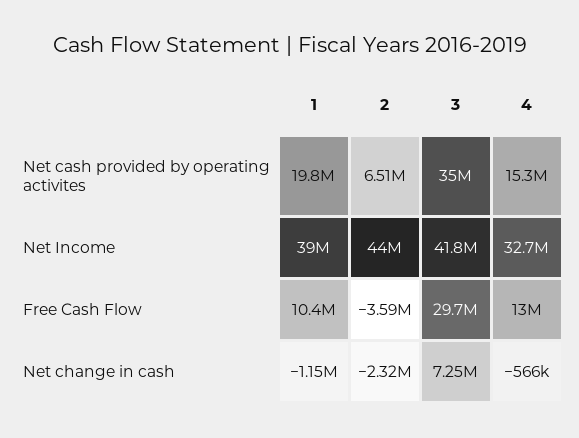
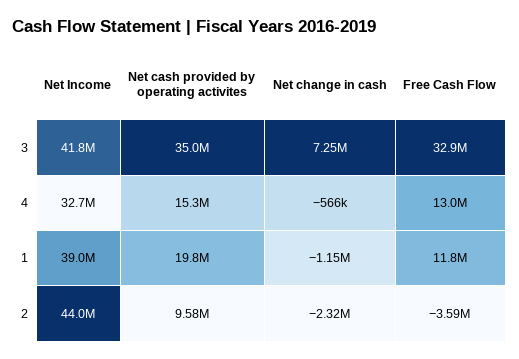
  {
    "1": {
      "Net cash provided by operating activites": 19800000,
      "Net Income": 39000000,
-     "Free Cash Flow": 10400000,
+     "Free Cash Flow": 11800000,
      "Net change in cash": -1150000
    },
    "2": {
-     "Net cash provided by operating activites": 6510000,
+     "Net cash provided by operating activites": 9580000,
      "Net Income": 44000000,
      "Free Cash Flow": -3590000,
      "Net change in cash": -2320000
    },
    "3": {
      "Net cash provided by operating activites": 35000000,
      "Net Income": 41800000,
-     "Free Cash Flow": 29700000,
+     "Free Cash Flow": 32900000,
      "Net change in cash": 7250000
    },
    "4": {
      "Net cash provided by operating activites": 15300000,
      "Net Income": 32700000,
      "Free Cash Flow": 13000000,
      "Net change in cash": -566000
    }
  }

